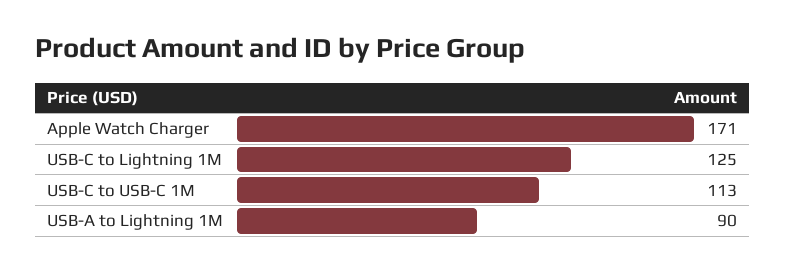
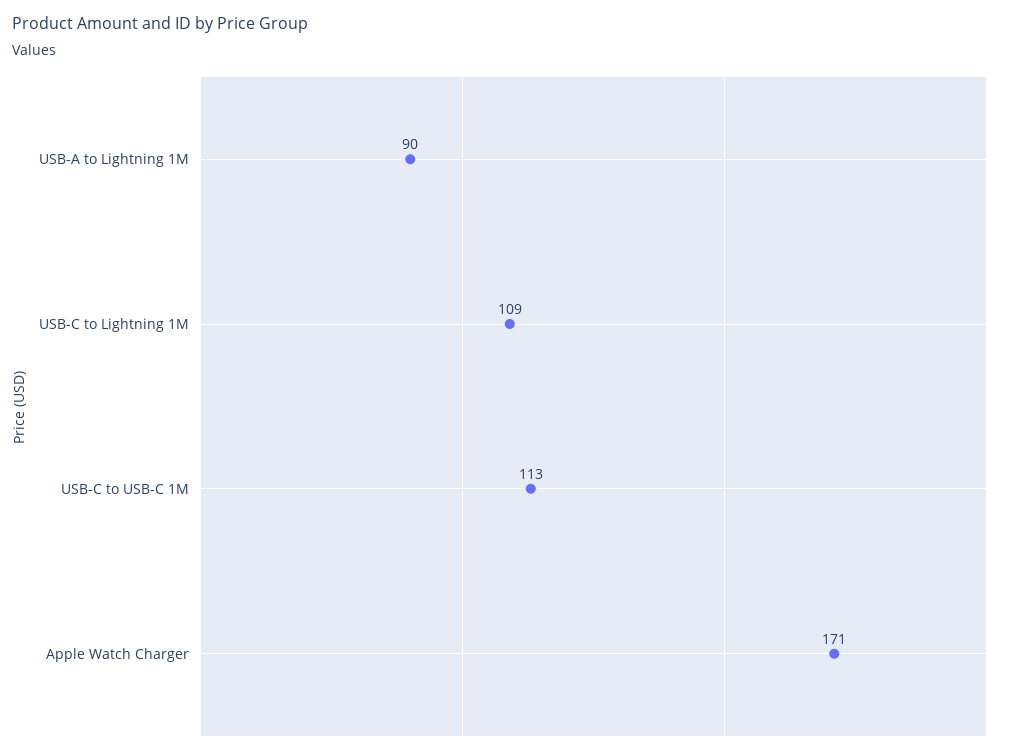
  {
    "Apple Watch Charger": 171,
-   "USB-C to Lightning 1M": 125,
+   "USB-C to Lightning 1M": 109,
    "USB-C to USB-C 1M": 113,
    "USB-A to Lightning 1M": 90
  }

